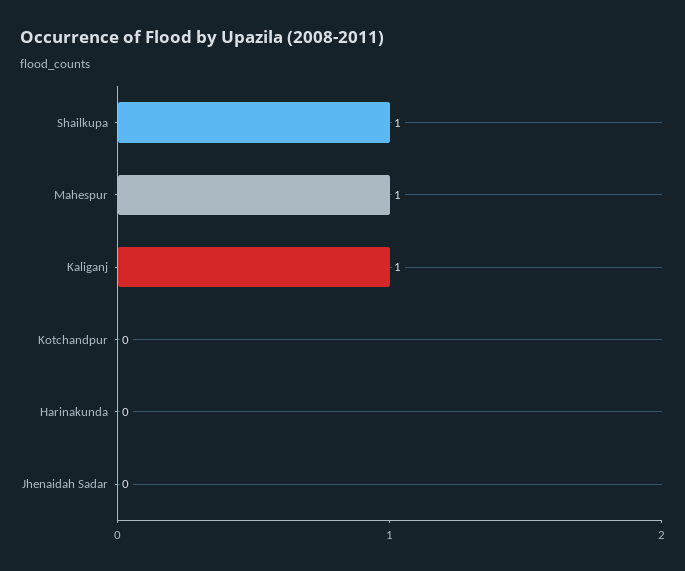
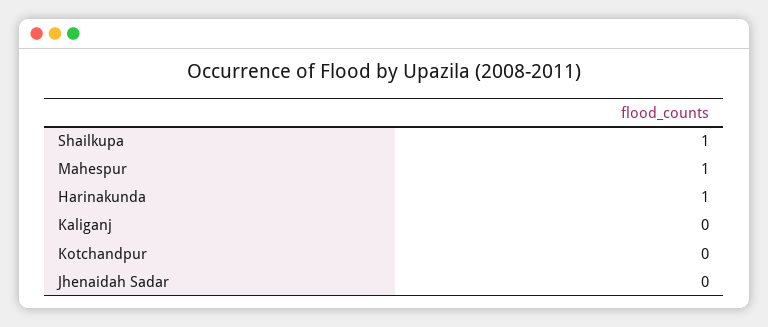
  {
    "Shailkupa": 1,
    "Mahespur": 1,
-   "Kaliganj": 1,
+   "Kaliganj": 0,
    "Kotchandpur": 0,
-   "Harinakunda": 0,
+   "Harinakunda": 1,
    "Jhenaidah Sadar": 0
  }

